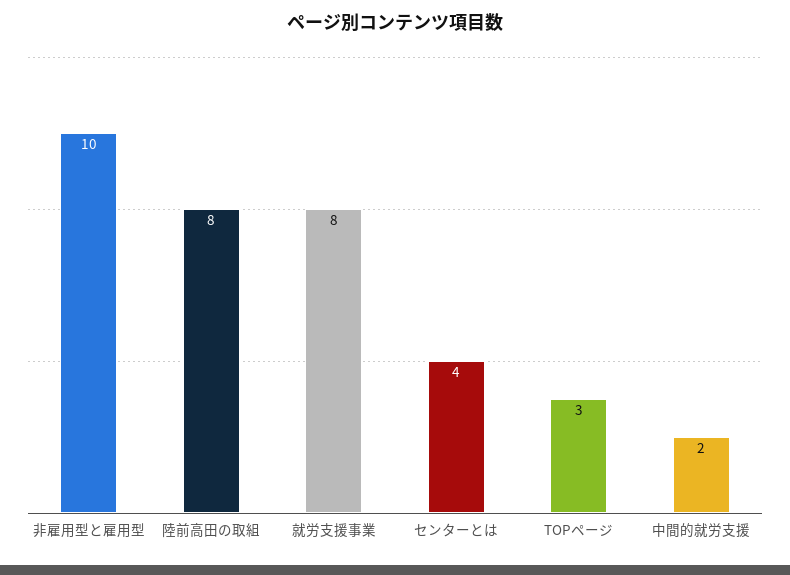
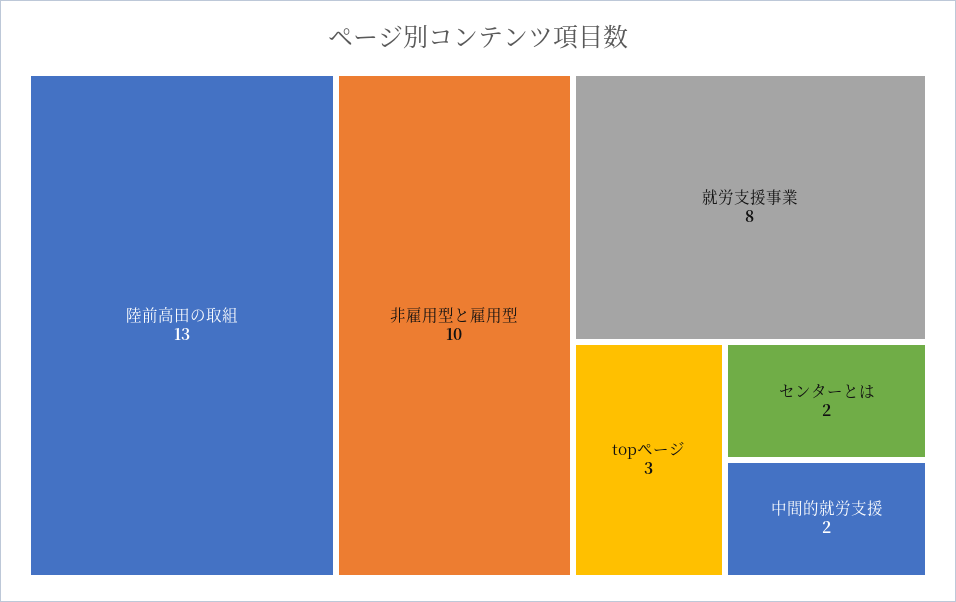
  {
    "非雇用型と雇用型": 10,
-   "陸前高田の取組": 8,
+   "陸前高田の取組": 13,
    "就労支援事業": 8,
-   "センターとは": 4,
+   "センターとは": 2,
    "TOPページ": 3,
    "中間的就労支援": 2
  }

